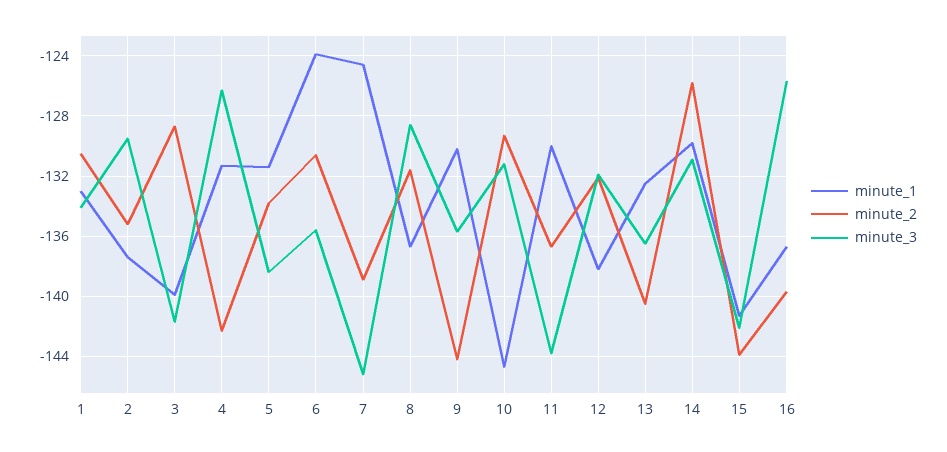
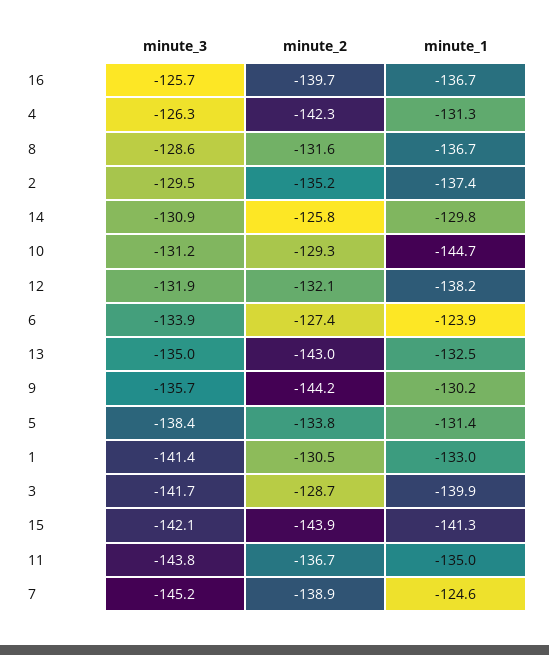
  {
    "minute_1": {
      "1": -133,
      "2": -137.4,
      "3": -139.9,
      "4": -131.3,
      "5": -131.4,
      "6": -123.9,
      "7": -124.6,
      "8": -136.7,
      "9": -130.2,
      "10": -144.7,
-     "11": -130,
+     "11": -135,
      "12": -138.2,
      "13": -132.5,
      "14": -129.8,
      "15": -141.3,
      "16": -136.7
    },
    "minute_2": {
      "1": -130.5,
      "2": -135.2,
      "3": -128.7,
      "4": -142.3,
      "5": -133.8,
-     "6": -130.5,
+     "6": -127.4,
      "7": -138.9,
      "8": -131.6,
      "9": -144.2,
      "10": -129.3,
      "11": -136.7,
      "12": -132.1,
-     "13": -140.5,
+     "13": -143,
      "14": -125.8,
      "15": -143.9,
      "16": -139.7
    },
    "minute_3": {
-     "1": -134,
+     "1": -141.4,
      "2": -129.5,
      "3": -141.7,
      "4": -126.3,
      "5": -138.4,
-     "6": -135.5,
+     "6": -133.9,
      "7": -145.2,
      "8": -128.6,
      "9": -135.7,
      "10": -131.2,
      "11": -143.8,
      "12": -131.9,
-     "13": -136.5,
+     "13": -135,
      "14": -130.9,
      "15": -142.1,
      "16": -125.7
    }
  }

